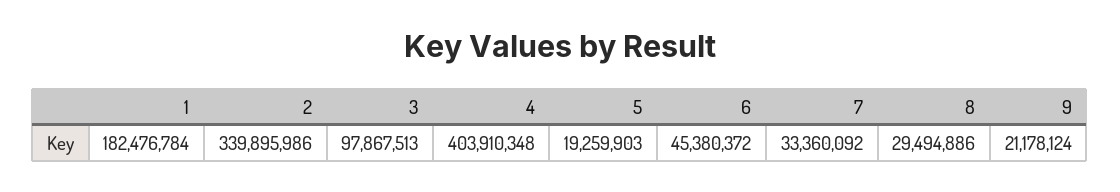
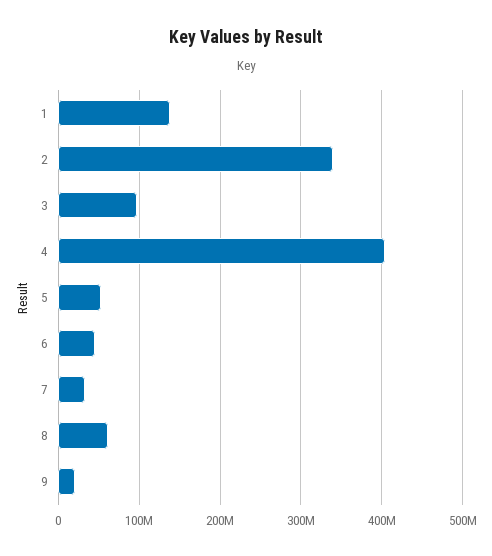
  {
-   "1": 182476784,
+   "1": 140000000,
    "2": 339895986,
    "3": 97867513,
    "4": 403910348,
-   "5": 19259903,
+   "5": 50000000,
    "6": 45380372,
    "7": 33360092,
-   "8": 29494886,
+   "8": 60000000,
    "9": 21178124
  }

